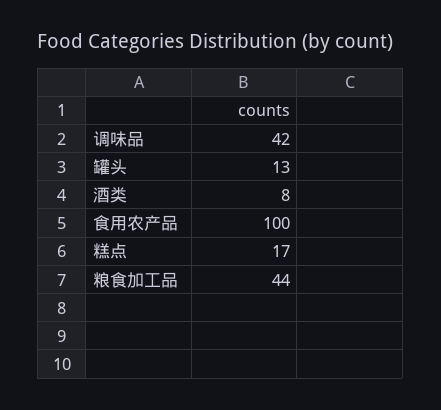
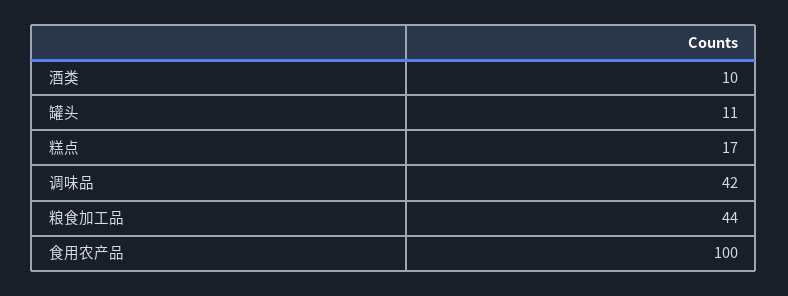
  {
    "调味品": 42,
-   "罐头": 13,
+   "罐头": 11,
-   "酒类": 8,
+   "酒类": 10,
    "食用农产品": 100,
    "糕点": 17,
    "粮食加工品": 44
  }

